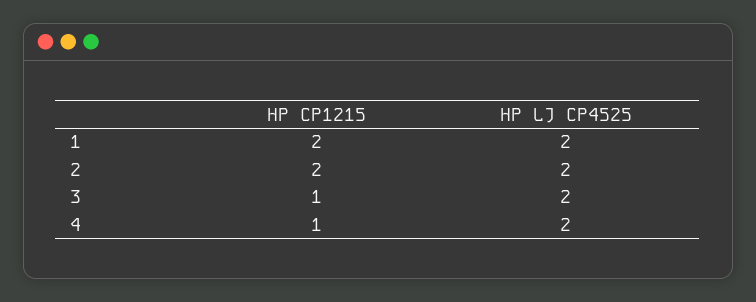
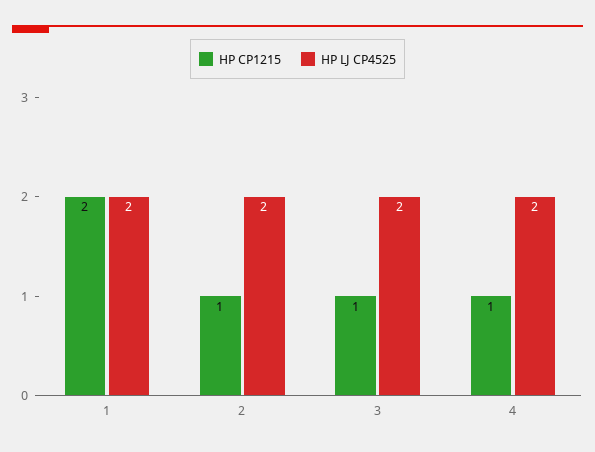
  {
    "HP CP1215": {
      "1": 2,
-     "2": 2,
+     "2": 1,
      "3": 1,
      "4": 1
    },
    "HP LJ CP4525": {
      "1": 2,
      "2": 2,
      "3": 2,
      "4": 2
    }
  }

